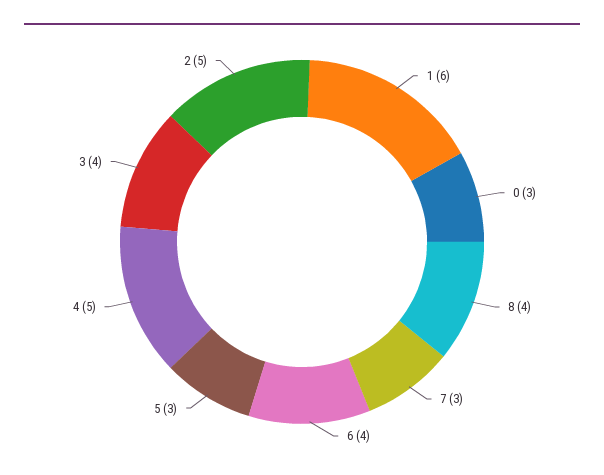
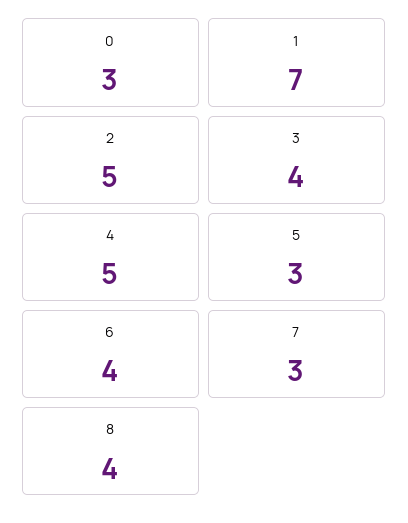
  {
-   "1": 6,
+   "1": 7,
    "0": 3,
    "8": 4,
    "7": 3,
    "6": 4,
    "5": 3,
    "4": 5,
    "3": 4,
    "2": 5
  }

